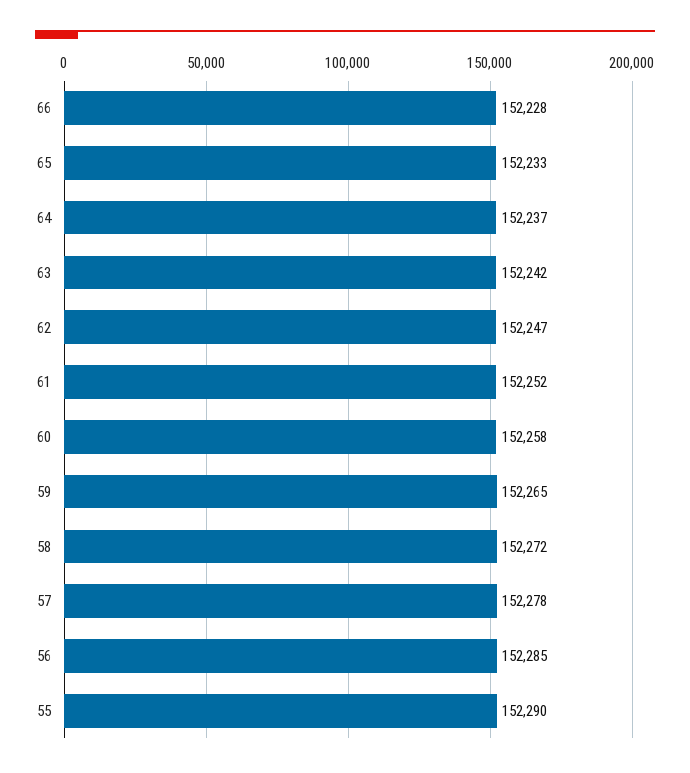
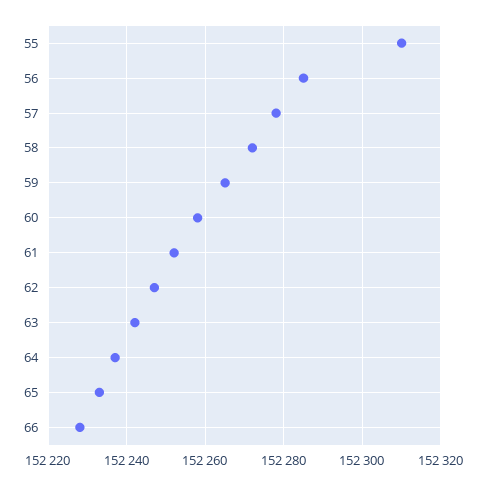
  {
    "66": 152228,
    "65": 152233,
    "64": 152237,
    "63": 152242,
    "62": 152247,
    "61": 152252,
    "60": 152258,
    "59": 152265,
    "58": 152272,
    "57": 152278,
    "56": 152285,
-   "55": 152290
+   "55": 152310
  }

